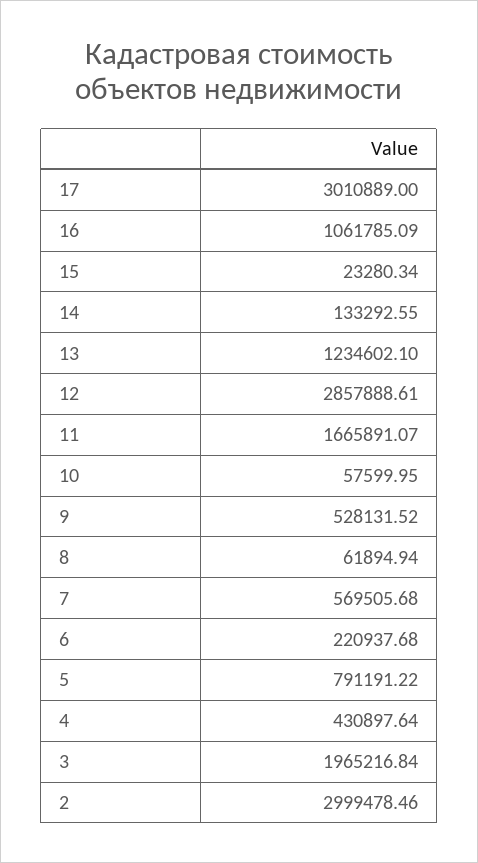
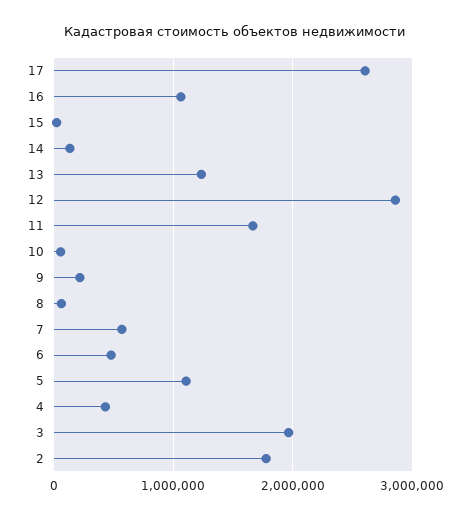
  {
-   "17": 3010889,
+   "17": 2600000,
    "16": 1061785.09,
    "15": 23280.34,
    "14": 133292.55,
    "13": 1234602.1,
    "12": 2857888.61,
    "11": 1665891.07,
    "10": 57599.95,
-   "9": 528131.52,
+   "9": 200000,
    "8": 61894.94,
    "7": 569505.68,
-   "6": 220937.68,
+   "6": 500000,
-   "5": 791191.22,
+   "5": 1100000,
    "4": 430897.64,
    "3": 1965216.84,
-   "2": 2999478.46
+   "2": 1800000
  }

